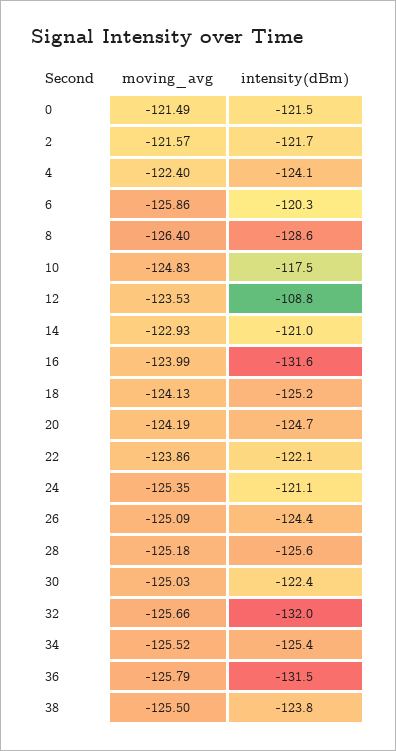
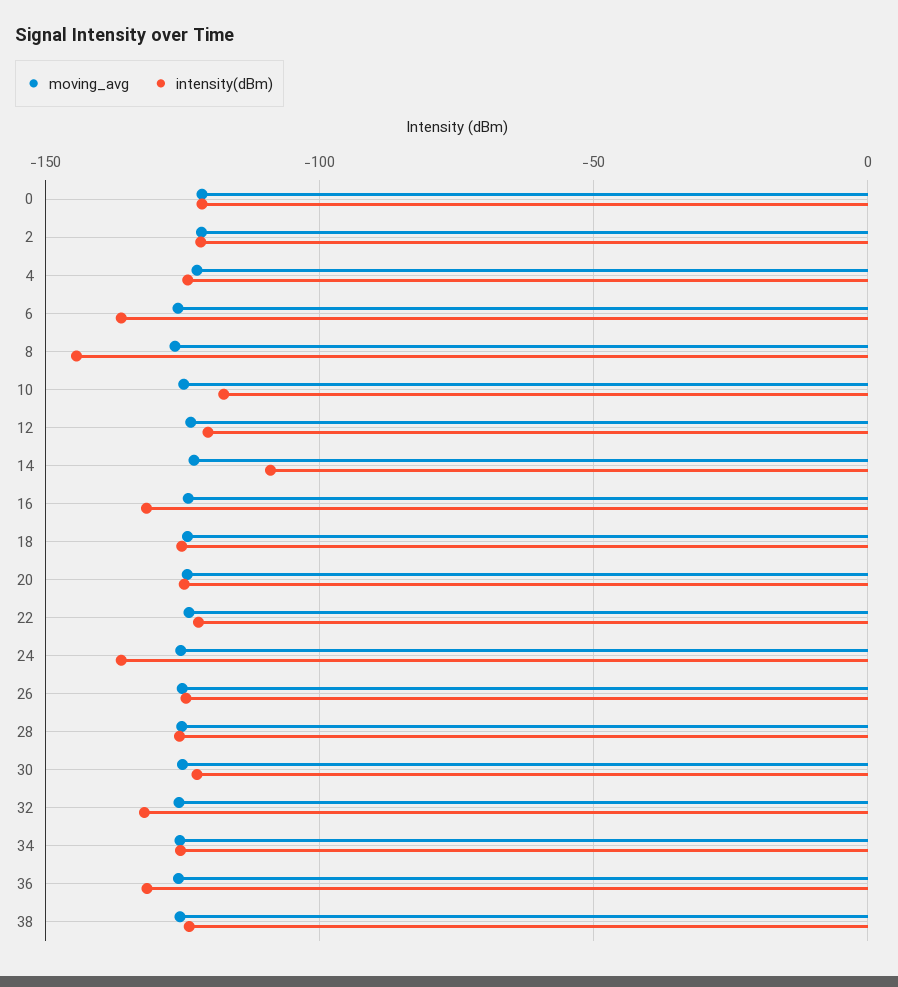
  {
    "moving_avg": {
      "0": -121.49,
      "2": -121.57,
      "4": -122.4,
      "6": -125.86,
      "8": -126.4,
      "10": -124.83,
      "12": -123.53,
      "14": -122.93,
      "16": -123.99,
      "18": -124.13,
      "20": -124.19,
      "22": -123.86,
      "24": -125.35,
      "26": -125.09,
      "28": -125.18,
      "30": -125.03,
      "32": -125.66,
      "34": -125.52,
      "36": -125.79,
      "38": -125.5
    },
    "intensity(dBm)": {
      "0": -121.5,
      "2": -121.7,
      "4": -124.1,
-     "6": -120.3,
+     "6": -135,
-     "8": -128.6,
+     "8": -145,
      "10": -117.5,
-     "12": -108.8,
+     "12": -120,
-     "14": -121,
+     "14": -110,
      "16": -131.6,
      "18": -125.2,
      "20": -124.7,
      "22": -122.1,
-     "24": -121.1,
+     "24": -135,
      "26": -124.4,
      "28": -125.6,
      "30": -122.4,
      "32": -132,
      "34": -125.4,
      "36": -131.5,
      "38": -123.8
    }
  }

